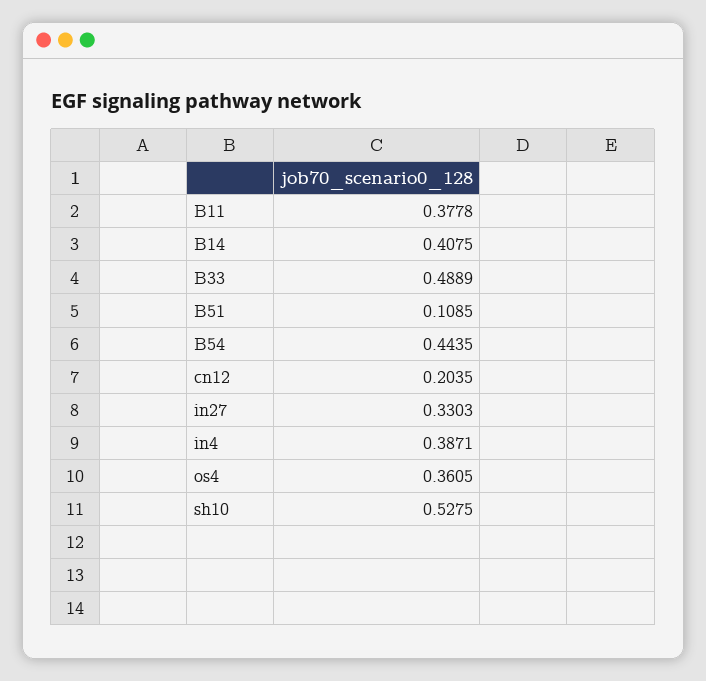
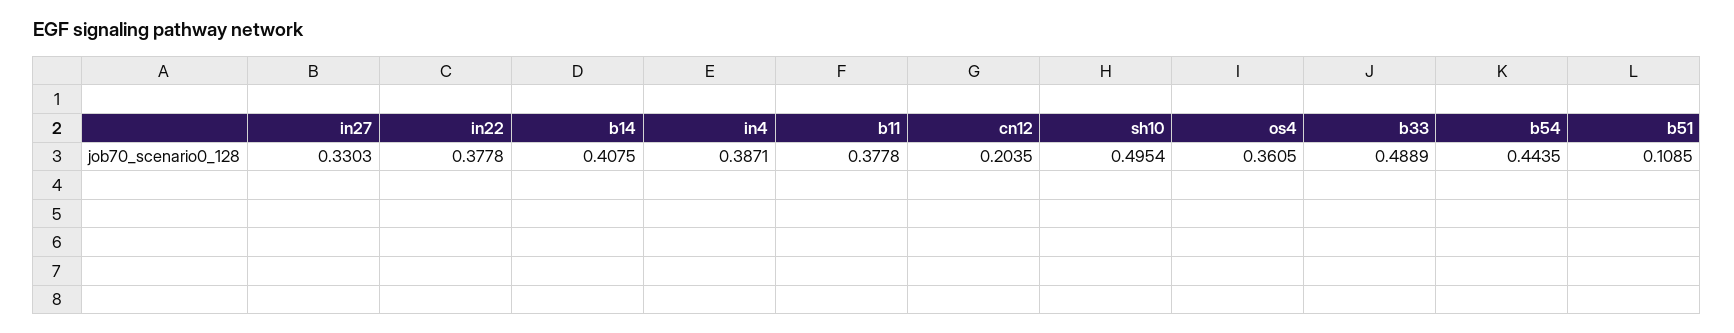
  {
    "B11": 0.3778,
    "B14": 0.4075,
    "B33": 0.4889,
    "B51": 0.1085,
    "B54": 0.4435,
    "cn12": 0.2035,
    "in27": 0.3303,
    "in4": 0.3871,
    "os4": 0.3605,
-   "sh10": 0.5275
+   "sh10": 0.4954,
+   "in22": 0.3778
  }

